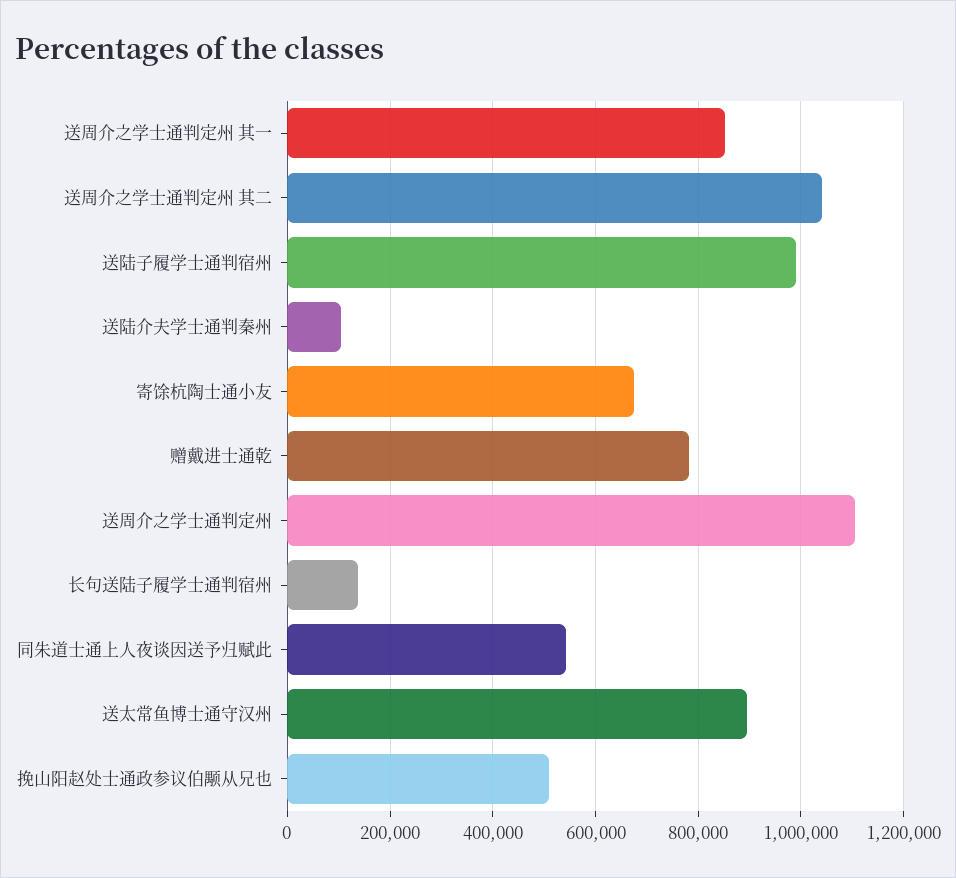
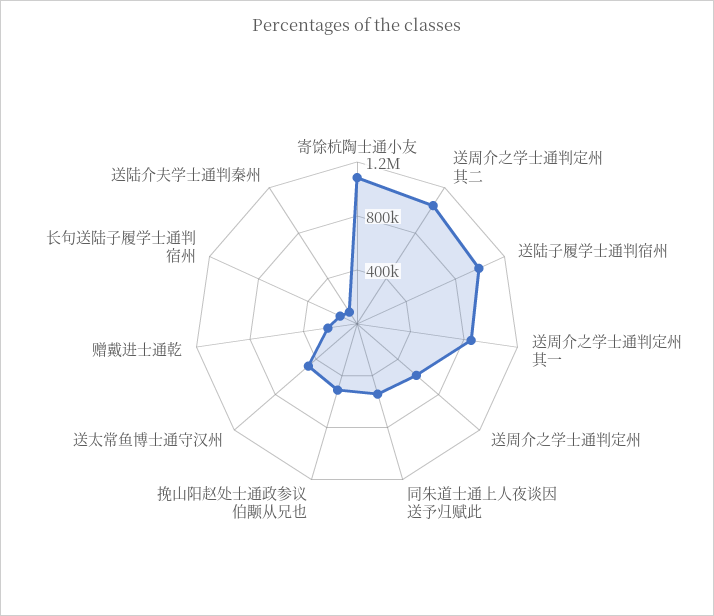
  {
    "送周介之学士通判定州 其一": 860000,
    "送周介之学士通判定州 其二": 1040000,
    "送陆子履学士通判宿州": 1000000,
    "送陆介夫学士通判秦州": 100000,
-   "寄馀杭陶士通小友": 680000,
+   "寄馀杭陶士通小友": 1100000,
-   "赠戴进士通乾": 780000,
+   "赠戴进士通乾": 200000,
-   "送周介之学士通判定州": 1100000,
+   "送周介之学士通判定州": 600000,
    "长句送陆子履学士通判宿州": 140000,
    "同朱道士通上人夜谈因送予归赋此": 540000,
-   "送太常鱼博士通守汉州": 900000,
+   "送太常鱼博士通守汉州": 500000,
    "挽山阳赵处士通政参议伯颙从兄也": 500000
  }

